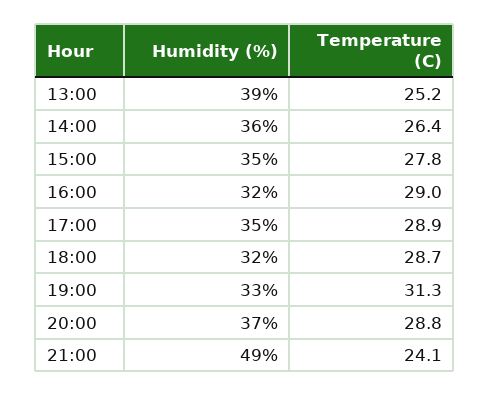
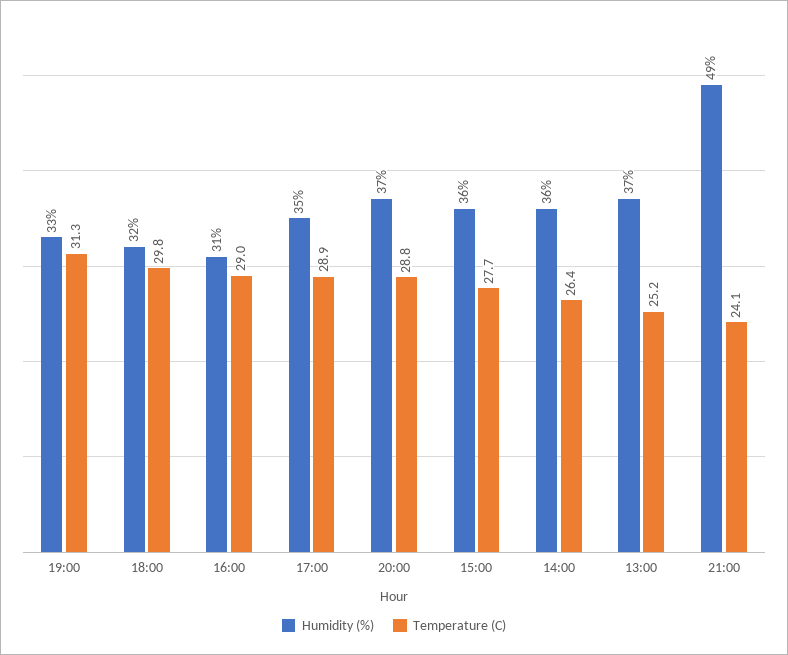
  {
    "Humidity (%)": {
-     "13:00": 39,
+     "13:00": 37,
      "14:00": 36,
-     "15:00": 35,
+     "15:00": 36,
-     "16:00": 32,
+     "16:00": 31,
      "17:00": 35,
      "18:00": 32,
      "19:00": 33,
      "20:00": 37,
      "21:00": 49
    },
    "Temperature (C)": {
      "13:00": 25.2,
      "14:00": 26.4,
-     "15:00": 27.8,
+     "15:00": 27.7,
      "16:00": 29,
      "17:00": 28.9,
-     "18:00": 28.7,
+     "18:00": 29.8,
      "19:00": 31.3,
      "20:00": 28.8,
      "21:00": 24.1
    }
  }

